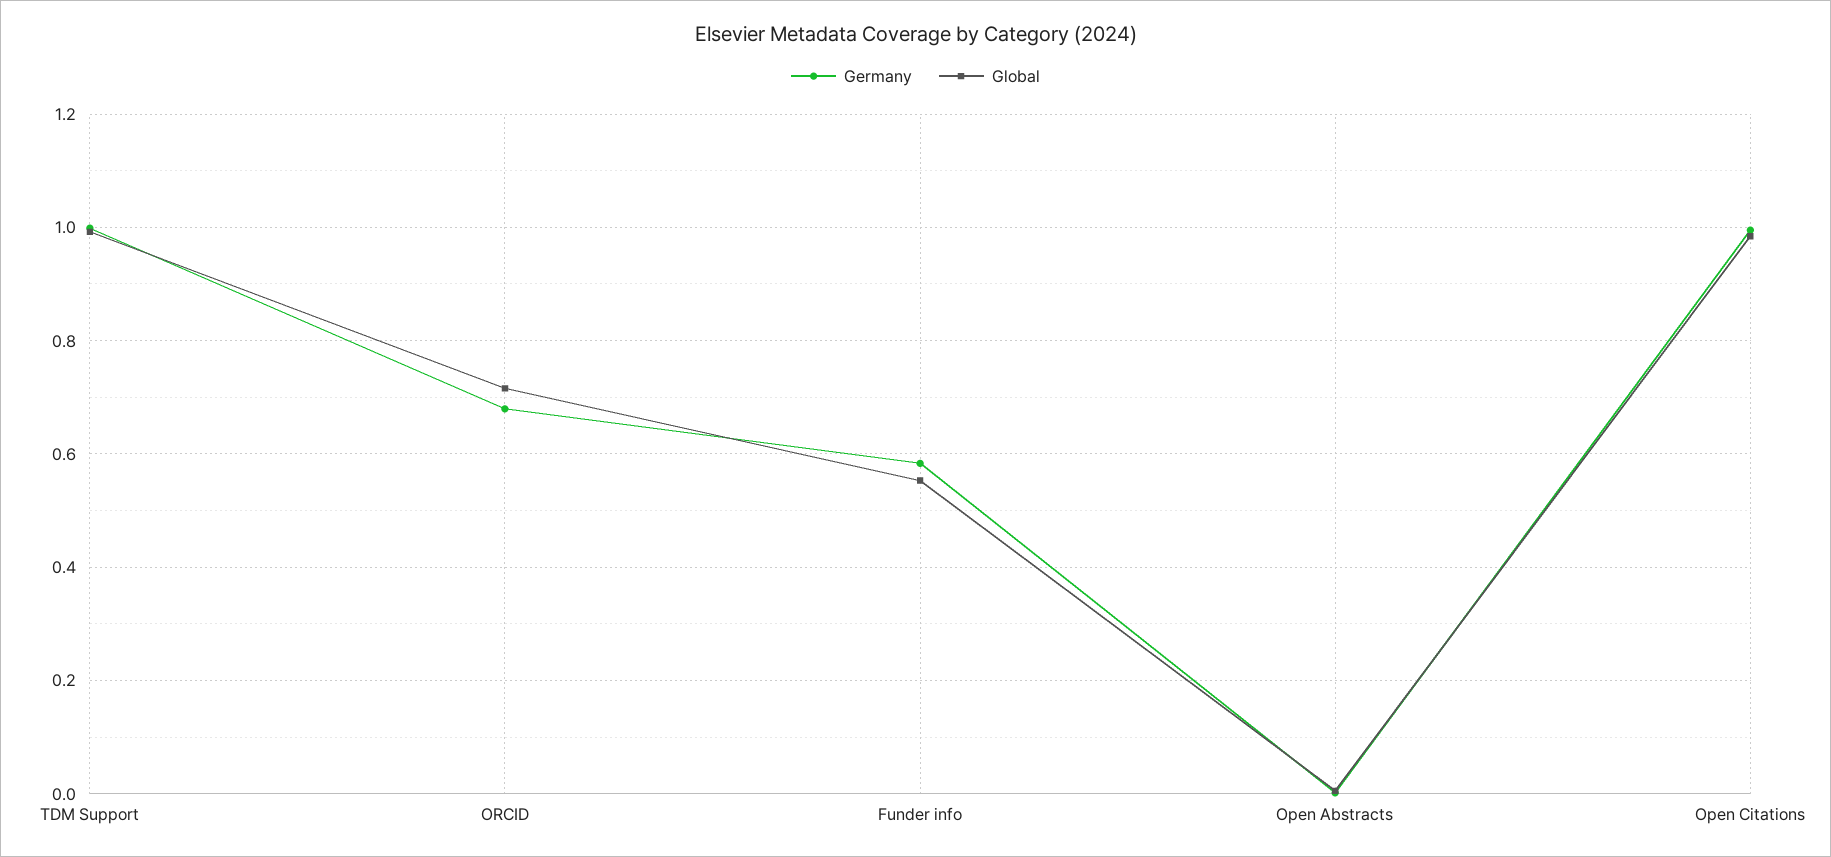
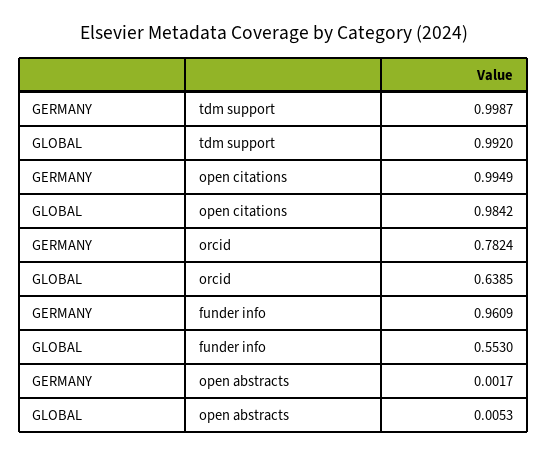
  {
    "Germany": {
      "TDM Support": 0.9987,
-     "ORCID": 0.68,
+     "ORCID": 0.7824,
-     "Funder info": 0.58,
+     "Funder info": 0.9609,
      "Open Abstracts": 0.0017,
      "Open Citations": 0.9949
    },
    "Global": {
      "TDM Support": 0.992,
-     "ORCID": 0.72,
+     "ORCID": 0.6385,
      "Funder info": 0.553,
      "Open Abstracts": 0.0053,
      "Open Citations": 0.9842
    }
  }

